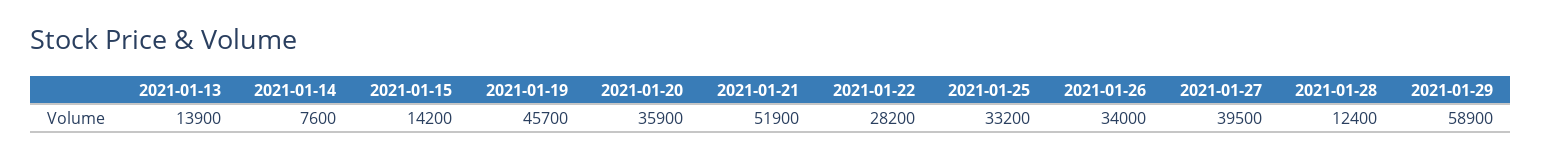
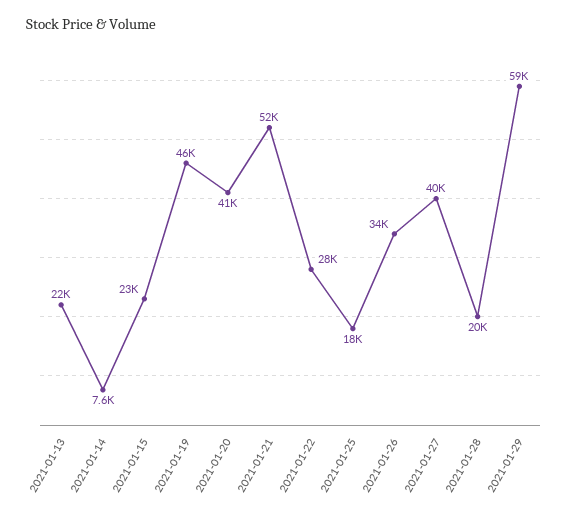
  {
-   "2021-01-13": 13900,
+   "2021-01-13": 22000,
    "2021-01-14": 7600,
-   "2021-01-15": 14200,
+   "2021-01-15": 23000,
    "2021-01-19": 45700,
-   "2021-01-20": 35900,
+   "2021-01-20": 41000,
    "2021-01-21": 51900,
    "2021-01-22": 28200,
-   "2021-01-25": 33200,
+   "2021-01-25": 18000,
    "2021-01-26": 34000,
    "2021-01-27": 39500,
-   "2021-01-28": 12400,
+   "2021-01-28": 20000,
    "2021-01-29": 58900
  }

